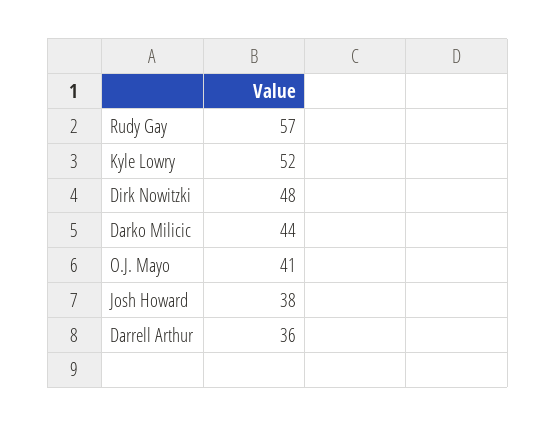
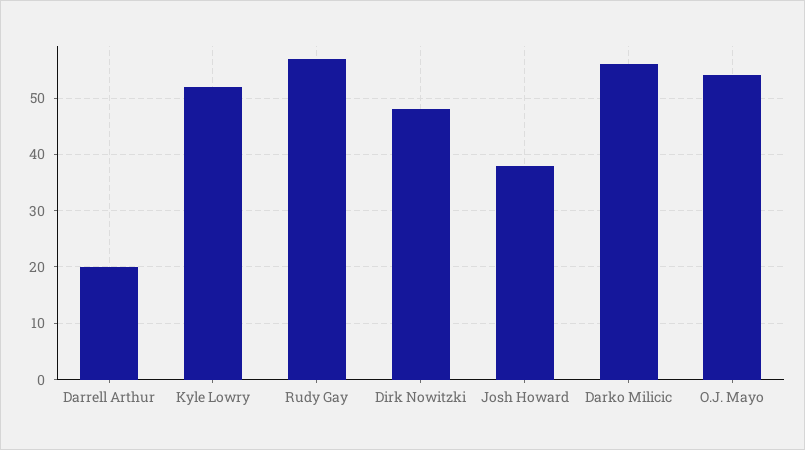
  {
    "Rudy Gay": 57,
    "Kyle Lowry": 52,
    "Dirk Nowitzki": 48,
-   "Darko Milicic": 44,
+   "Darko Milicic": 55,
-   "O.J. Mayo": 41,
+   "O.J. Mayo": 55,
    "Josh Howard": 38,
-   "Darrell Arthur": 36
+   "Darrell Arthur": 20
  }

